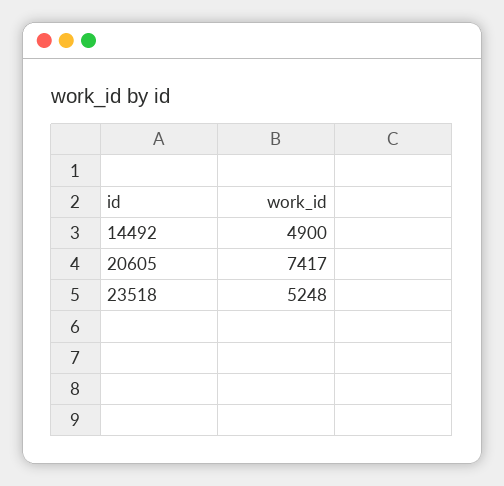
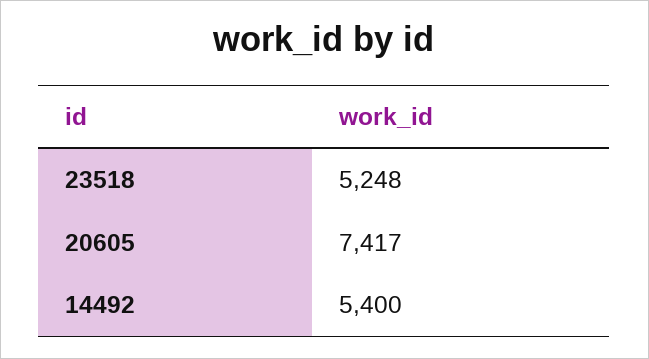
  {
-   "14492": 4900,
+   "14492": 5400,
    "20605": 7417,
    "23518": 5248
  }

